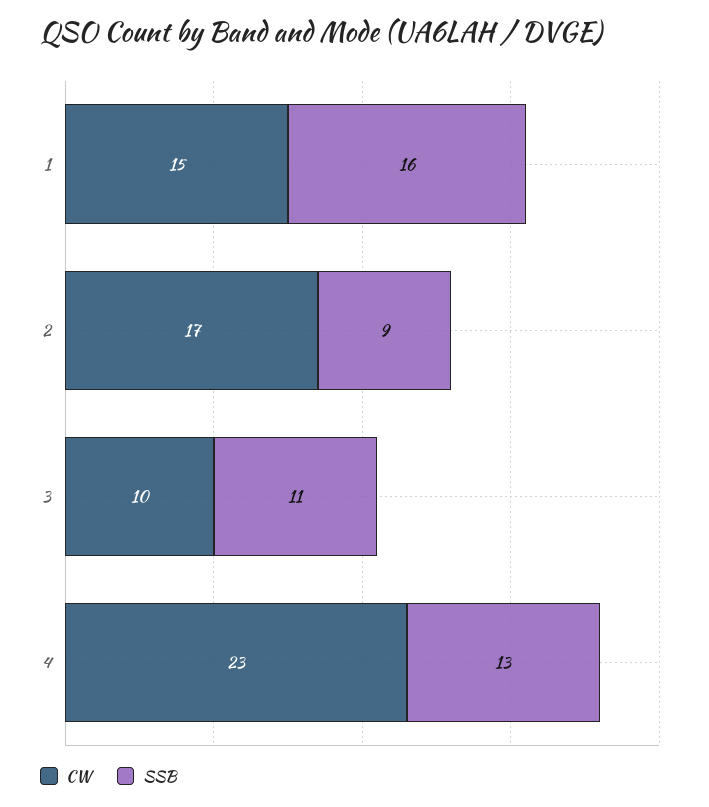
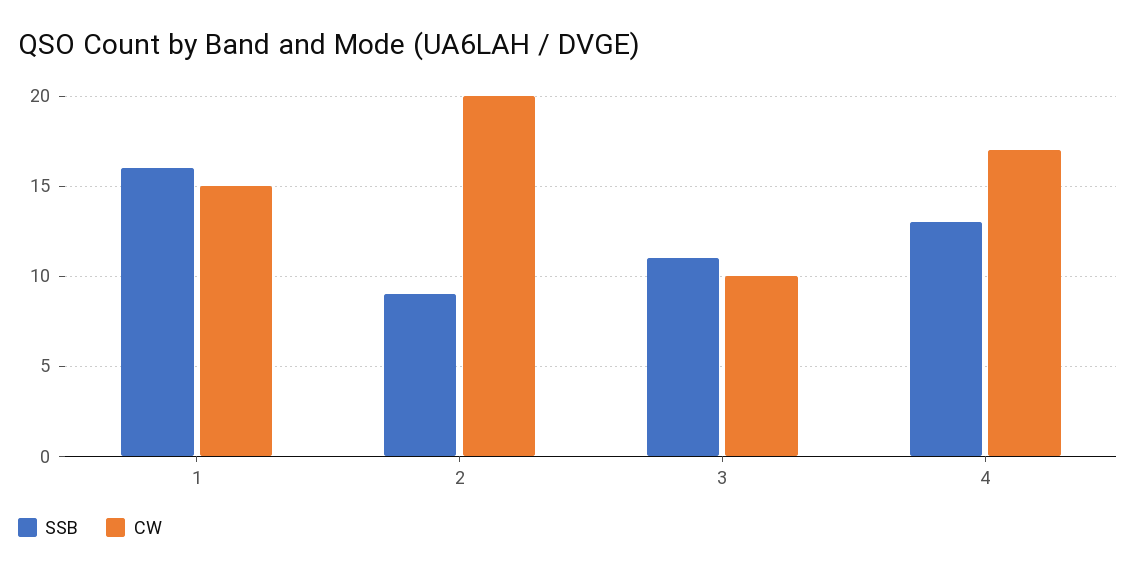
  {
    "CW": {
      "1": 15,
-     "2": 17,
+     "2": 20,
      "3": 10,
-     "4": 23
+     "4": 17
    },
    "SSB": {
      "1": 16,
      "2": 9,
      "3": 11,
      "4": 13
    }
  }

